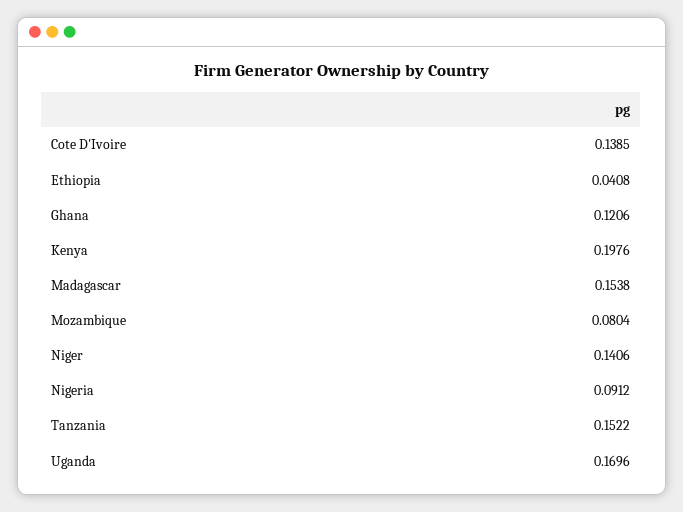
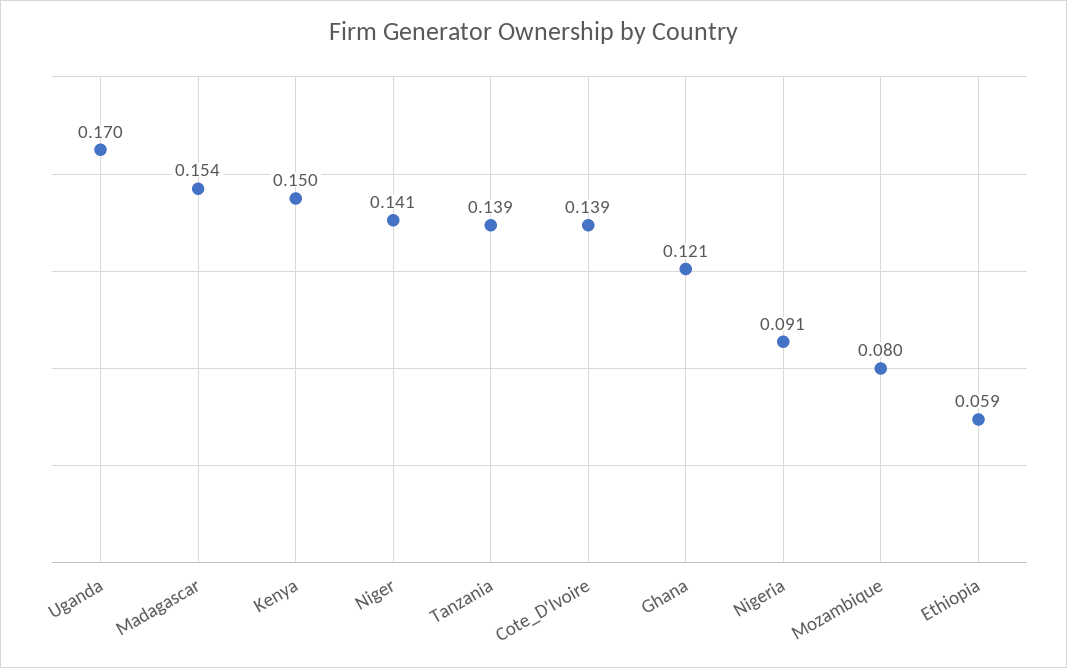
  {
    "Cote D'Ivoire": 0.1385,
-   "Ethiopia": 0.0408,
+   "Ethiopia": 0.059,
    "Ghana": 0.1206,
-   "Kenya": 0.1976,
+   "Kenya": 0.15,
    "Madagascar": 0.1538,
    "Mozambique": 0.0804,
    "Niger": 0.1406,
    "Nigeria": 0.0912,
-   "Tanzania": 0.1522,
+   "Tanzania": 0.139,
    "Uganda": 0.1696
  }

